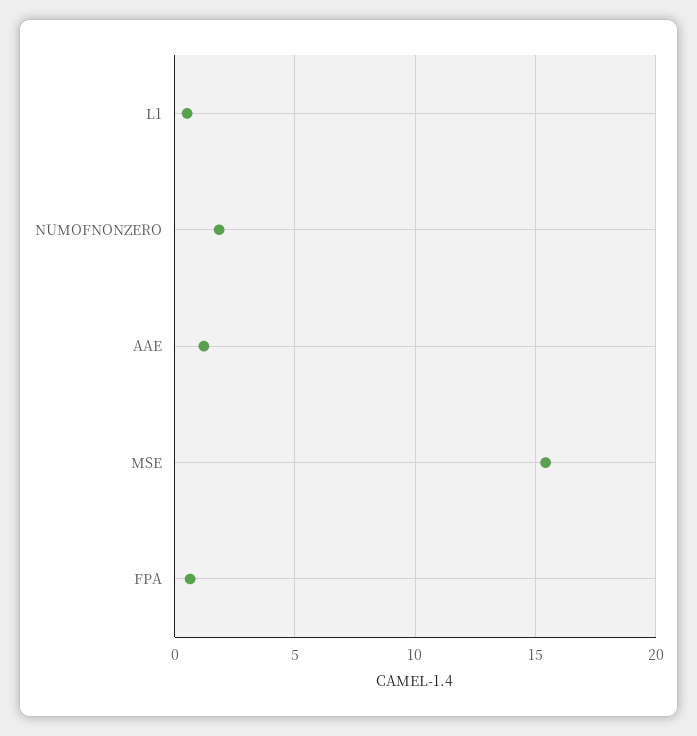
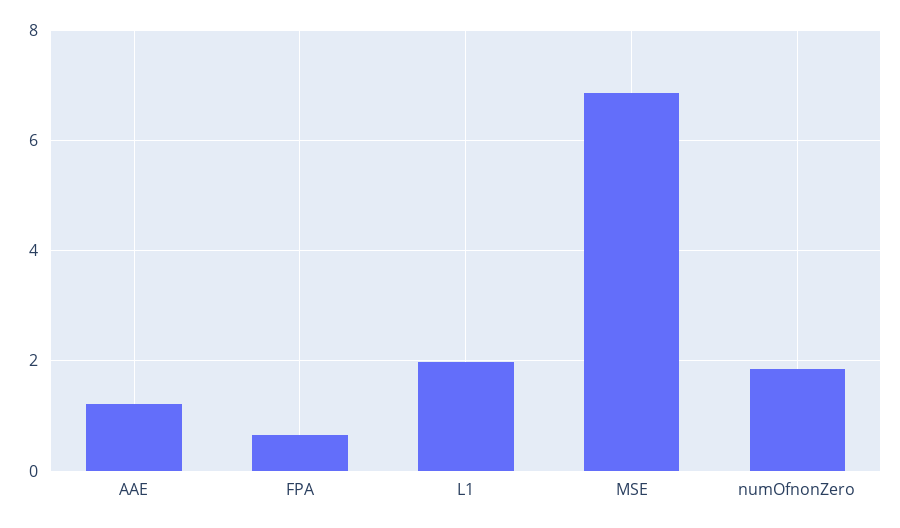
  {
-   "L1": 0.5,
+   "L1": 2,
    "NUMOFNONZERO": 1.8,
    "AAE": 1.2,
-   "MSE": 15.5,
+   "MSE": 6.8,
    "FPA": 0.6
  }

